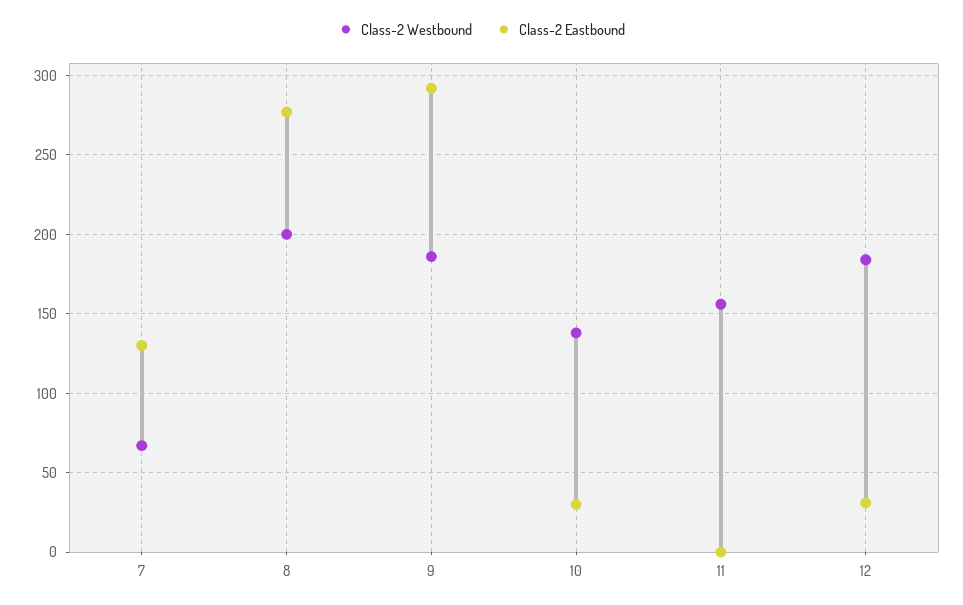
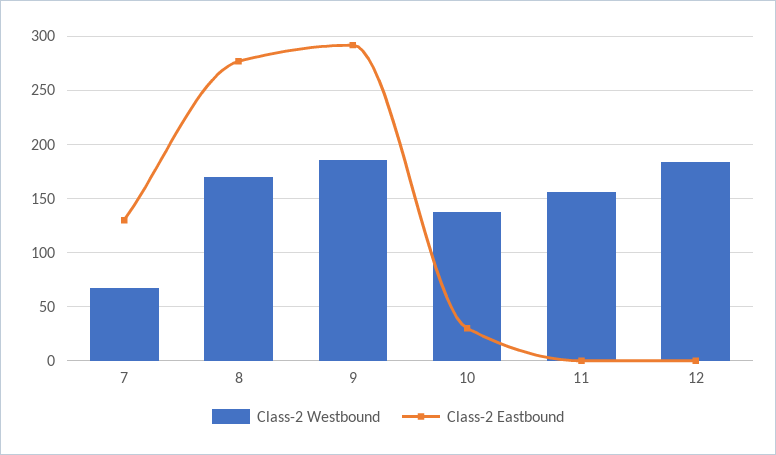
  {
    "Class-2 Westbound": {
      "7": 65,
-     "8": 200,
+     "8": 170,
      "9": 185,
      "10": 140,
      "11": 155,
      "12": 185
    },
    "Class-2 Eastbound": {
      "7": 130,
      "8": 275,
      "9": 290,
      "10": 30,
      "11": 0,
-     "12": 30
+     "12": 0
    }
  }

